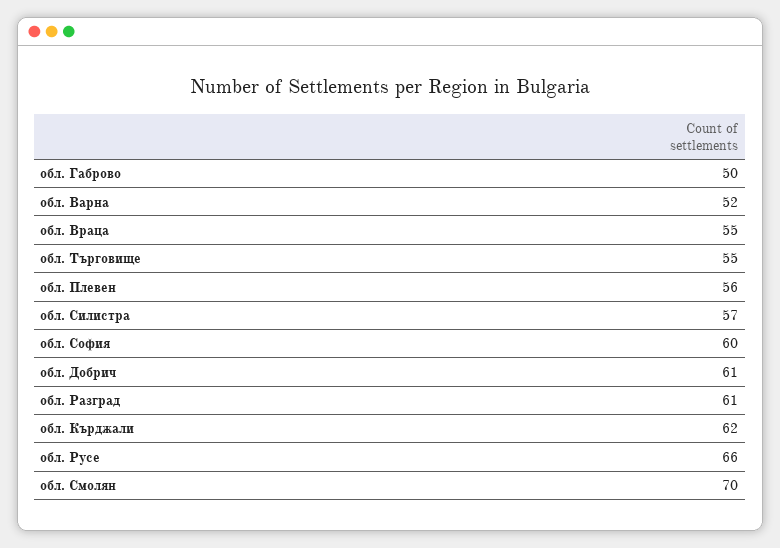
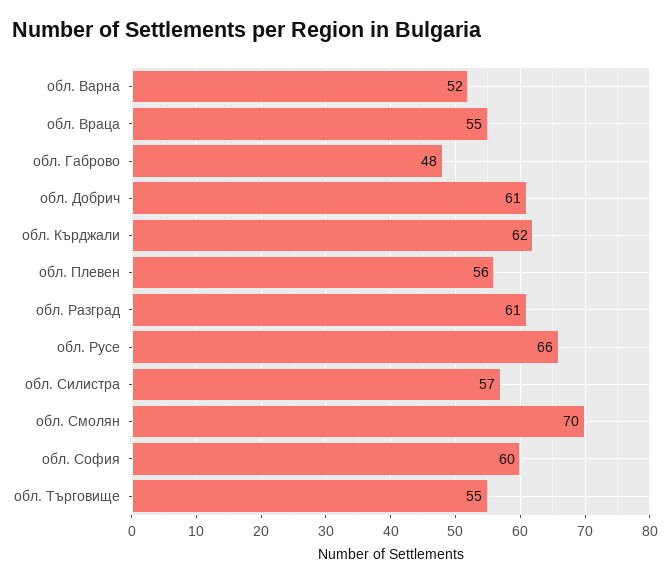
  {
-   "обл. Габрово": 50,
+   "обл. Габрово": 48,
    "обл. Варна": 52,
    "обл. Враца": 55,
    "обл. Търговище": 55,
    "обл. Плевен": 56,
    "обл. Силистра": 57,
    "обл. София": 60,
    "обл. Добрич": 61,
    "обл. Разград": 61,
    "обл. Кърджали": 62,
    "обл. Русе": 66,
    "обл. Смолян": 70
  }

